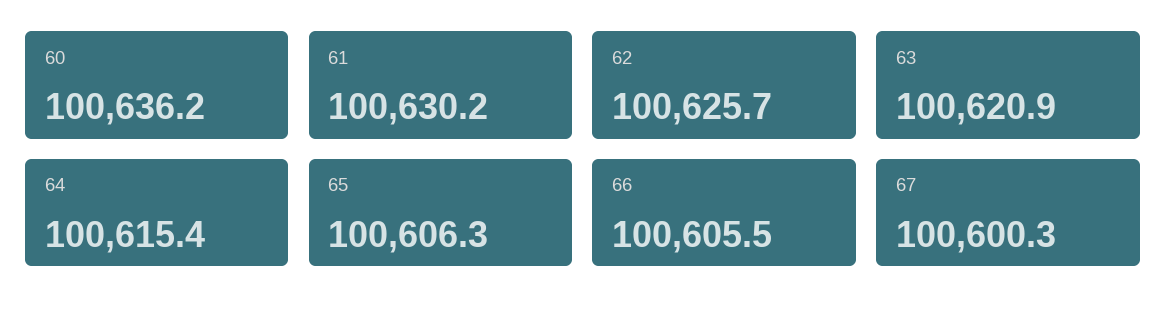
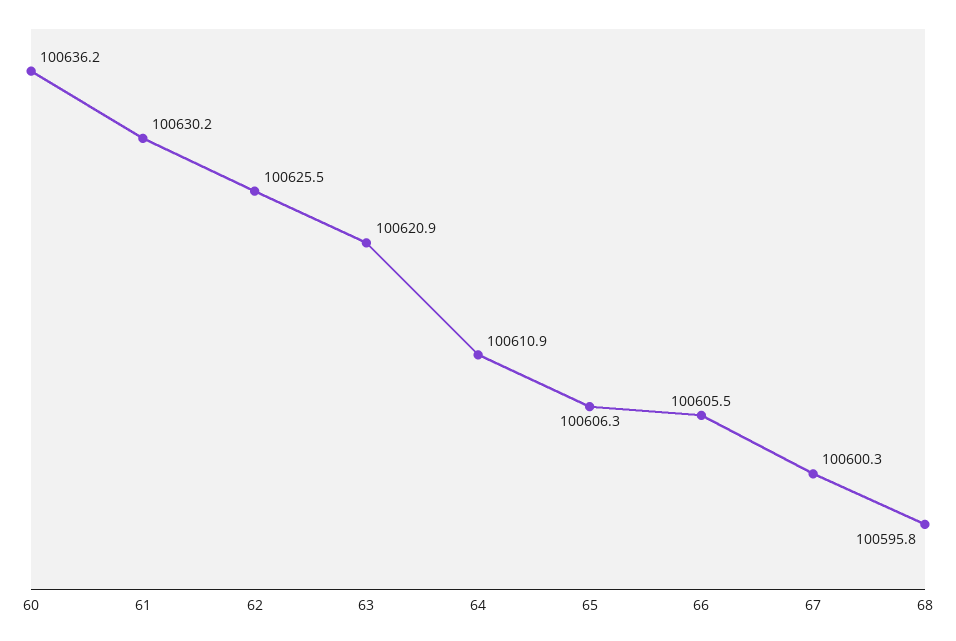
  {
    "60": 100636.2,
    "61": 100630.2,
-   "62": 100625.7,
+   "62": 100625.5,
    "63": 100620.9,
-   "64": 100615.4,
+   "64": 100610.9,
    "65": 100606.3,
    "66": 100605.5,
-   "67": 100600.3
+   "67": 100600.3,
+   "68": 100595.8
  }

